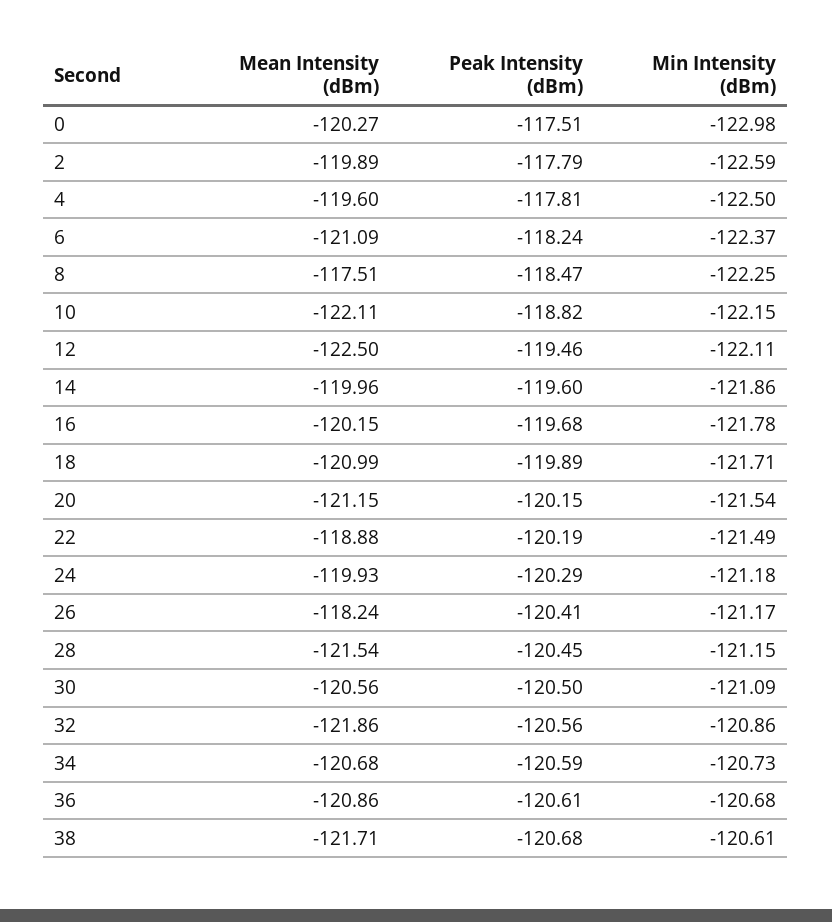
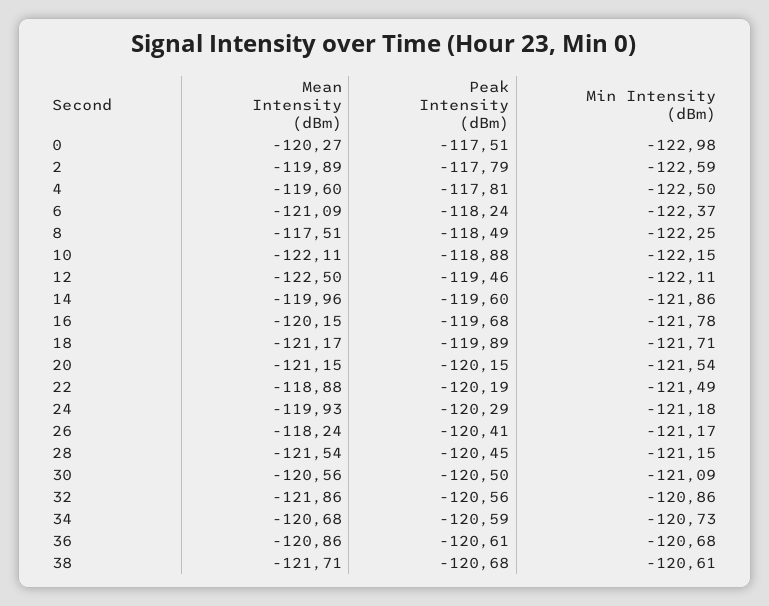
  {
    "Mean Intensity (dBm)": {
      "0": -120.27,
      "2": -119.89,
      "4": -119.6,
      "6": -121.09,
      "8": -117.51,
      "10": -122.11,
      "12": -122.5,
      "14": -119.96,
      "16": -120.15,
-     "18": -120.99,
+     "18": -121.17,
      "20": -121.15,
      "22": -118.88,
      "24": -119.93,
      "26": -118.24,
      "28": -121.54,
      "30": -120.56,
      "32": -121.86,
      "34": -120.68,
      "36": -120.86,
      "38": -121.71
    },
    "Peak Intensity (dBm)": {
      "0": -117.51,
      "2": -117.79,
      "4": -117.81,
      "6": -118.24,
-     "8": -118.47,
+     "8": -118.49,
-     "10": -118.82,
+     "10": -118.88,
      "12": -119.46,
      "14": -119.6,
      "16": -119.68,
      "18": -119.89,
      "20": -120.15,
      "22": -120.19,
      "24": -120.29,
      "26": -120.41,
      "28": -120.45,
      "30": -120.5,
      "32": -120.56,
      "34": -120.59,
      "36": -120.61,
      "38": -120.68
    },
    "Min Intensity (dBm)": {
      "0": -122.98,
      "2": -122.59,
      "4": -122.5,
      "6": -122.37,
      "8": -122.25,
      "10": -122.15,
      "12": -122.11,
      "14": -121.86,
      "16": -121.78,
      "18": -121.71,
      "20": -121.54,
      "22": -121.49,
      "24": -121.18,
      "26": -121.17,
      "28": -121.15,
      "30": -121.09,
      "32": -120.86,
      "34": -120.73,
      "36": -120.68,
      "38": -120.61
    }
  }

